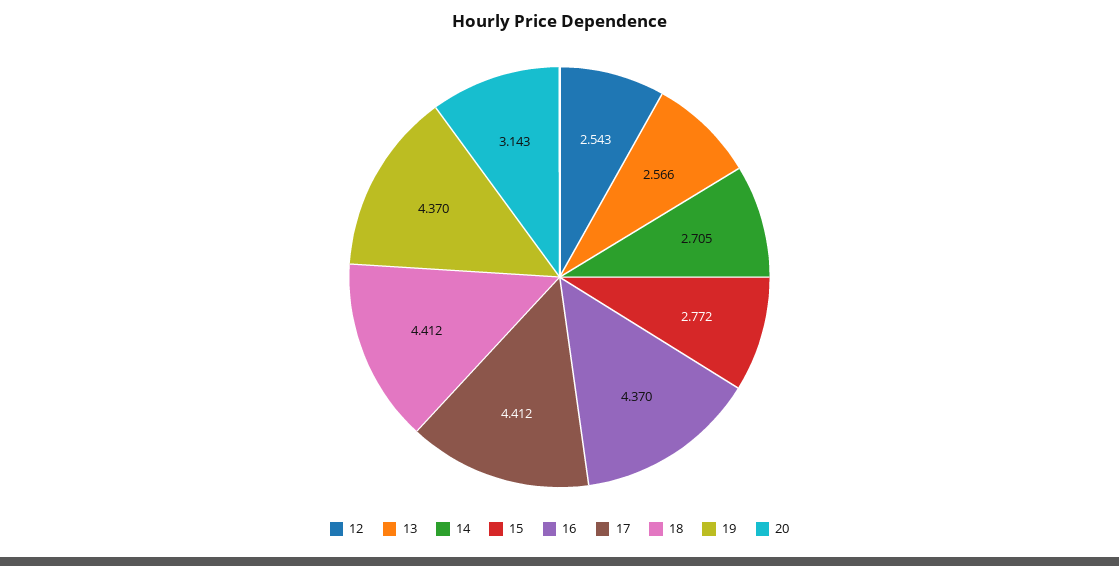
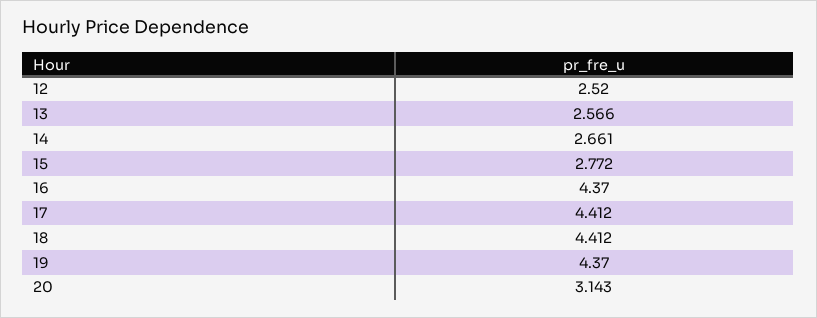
  {
-   "12": 2.543,
+   "12": 2.52,
    "13": 2.566,
-   "14": 2.705,
+   "14": 2.661,
    "15": 2.772,
    "16": 4.37,
    "17": 4.412,
    "18": 4.412,
    "19": 4.37,
    "20": 3.143
  }

